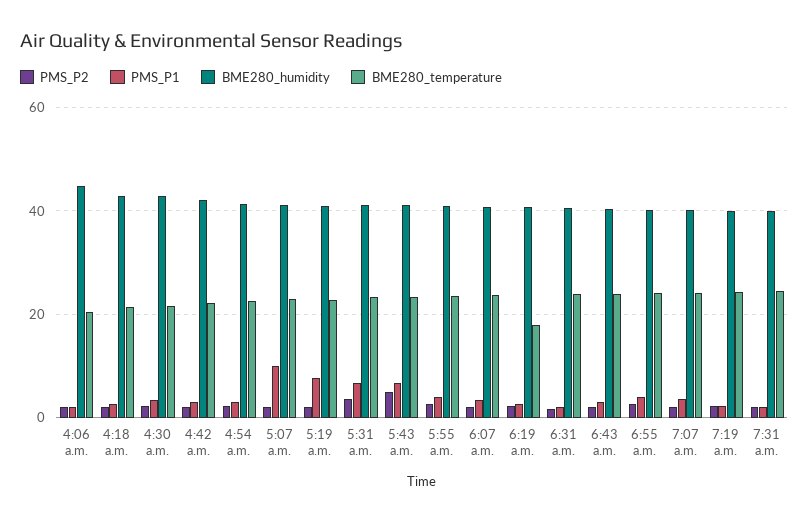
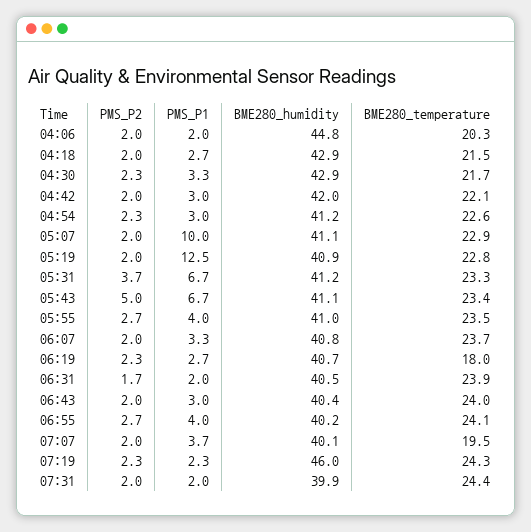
  {
    "PMS_P2": {
      "4:06 a.m.": 2,
      "4:18 a.m.": 2,
      "4:30 a.m.": 2.3,
      "4:42 a.m.": 2,
      "4:54 a.m.": 2.3,
      "5:07 a.m.": 2,
      "5:19 a.m.": 2,
      "5:31 a.m.": 3.7,
      "5:43 a.m.": 5,
      "5:55 a.m.": 2.7,
      "6:07 a.m.": 2,
      "6:19 a.m.": 2.3,
      "6:31 a.m.": 1.7,
      "6:43 a.m.": 2,
      "6:55 a.m.": 2.7,
      "7:07 a.m.": 2,
      "7:19 a.m.": 2.3,
      "7:31 a.m.": 2
    },
    "PMS_P1": {
      "4:06 a.m.": 2,
      "4:18 a.m.": 2.7,
      "4:30 a.m.": 3.3,
      "4:42 a.m.": 3,
      "4:54 a.m.": 3,
      "5:07 a.m.": 10,
-     "5:19 a.m.": 8,
+     "5:19 a.m.": 12.5,
      "5:31 a.m.": 6.7,
      "5:43 a.m.": 6.7,
      "5:55 a.m.": 4,
      "6:07 a.m.": 3.3,
      "6:19 a.m.": 2.7,
      "6:31 a.m.": 2,
      "6:43 a.m.": 3,
      "6:55 a.m.": 4,
      "7:07 a.m.": 3.7,
      "7:19 a.m.": 2.3,
      "7:31 a.m.": 2
    },
    "BME280_humidity": {
      "4:06 a.m.": 44.8,
      "4:18 a.m.": 42.9,
      "4:30 a.m.": 42.9,
      "4:42 a.m.": 42,
      "4:54 a.m.": 41.2,
      "5:07 a.m.": 41.1,
      "5:19 a.m.": 40.9,
      "5:31 a.m.": 41.2,
      "5:43 a.m.": 41.1,
      "5:55 a.m.": 41,
      "6:07 a.m.": 40.8,
      "6:19 a.m.": 40.7,
      "6:31 a.m.": 40.5,
      "6:43 a.m.": 40.4,
      "6:55 a.m.": 40.2,
      "7:07 a.m.": 40.1,
-     "7:19 a.m.": 40,
+     "7:19 a.m.": 46,
      "7:31 a.m.": 39.9
    },
    "BME280_temperature": {
      "4:06 a.m.": 20.3,
      "4:18 a.m.": 21.5,
      "4:30 a.m.": 21.7,
      "4:42 a.m.": 22.1,
      "4:54 a.m.": 22.6,
      "5:07 a.m.": 22.9,
      "5:19 a.m.": 22.8,
      "5:31 a.m.": 23.3,
      "5:43 a.m.": 23.4,
      "5:55 a.m.": 23.5,
      "6:07 a.m.": 23.7,
      "6:19 a.m.": 18,
      "6:31 a.m.": 23.9,
      "6:43 a.m.": 24,
      "6:55 a.m.": 24.1,
-     "7:07 a.m.": 24,
+     "7:07 a.m.": 19.5,
      "7:19 a.m.": 24.3,
      "7:31 a.m.": 24.4
    }
  }

